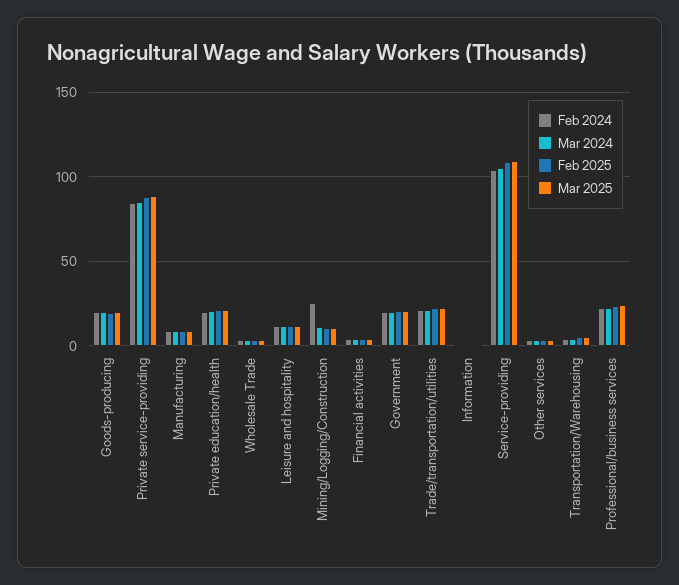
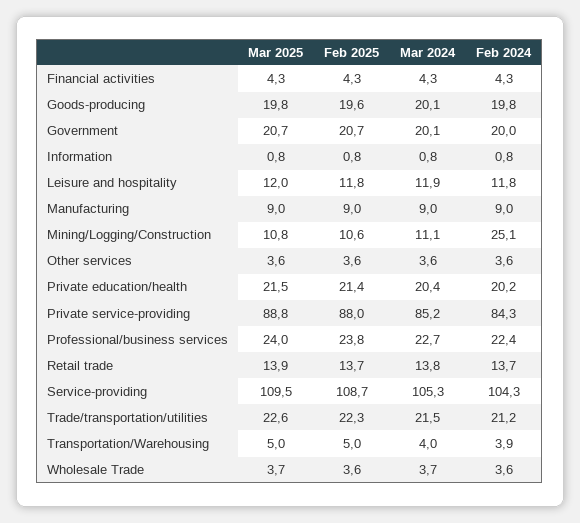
  {
    "Feb 2024": {
      "Goods-producing": 19.8,
      "Private service-providing": 84.3,
      "Manufacturing": 9,
      "Private education/health": 20.2,
      "Wholesale Trade": 3.6,
      "Leisure and hospitality": 11.8,
      "Mining/Logging/Construction": 25.1,
      "Financial activities": 4.3,
      "Government": 20,
      "Trade/transportation/utilities": 21.2,
      "Information": 0.8,
      "Service-providing": 104.3,
      "Other services": 3.6,
      "Transportation/Warehousing": 3.9,
-     "Professional/business services": 22.4
+     "Professional/business services": 22.4,
+     "Retail trade": 13.7
    },
    "Mar 2024": {
      "Goods-producing": 20.1,
      "Private service-providing": 85.2,
      "Manufacturing": 9,
      "Private education/health": 20.4,
      "Wholesale Trade": 3.7,
      "Leisure and hospitality": 11.9,
      "Mining/Logging/Construction": 11.1,
      "Financial activities": 4.3,
      "Government": 20.1,
      "Trade/transportation/utilities": 21.5,
      "Information": 0.8,
      "Service-providing": 105.3,
      "Other services": 3.6,
      "Transportation/Warehousing": 4,
-     "Professional/business services": 22.7
+     "Professional/business services": 22.7,
+     "Retail trade": 13.8
    },
    "Feb 2025": {
      "Goods-producing": 19.6,
      "Private service-providing": 88,
      "Manufacturing": 9,
      "Private education/health": 21.4,
      "Wholesale Trade": 3.6,
      "Leisure and hospitality": 11.8,
      "Mining/Logging/Construction": 10.6,
      "Financial activities": 4.3,
      "Government": 20.7,
      "Trade/transportation/utilities": 22.3,
      "Information": 0.8,
      "Service-providing": 108.7,
      "Other services": 3.6,
      "Transportation/Warehousing": 5,
-     "Professional/business services": 23.8
+     "Professional/business services": 23.8,
+     "Retail trade": 13.7
    },
    "Mar 2025": {
      "Goods-producing": 19.8,
      "Private service-providing": 88.8,
      "Manufacturing": 9,
      "Private education/health": 21.5,
      "Wholesale Trade": 3.7,
      "Leisure and hospitality": 12,
      "Mining/Logging/Construction": 10.8,
      "Financial activities": 4.3,
      "Government": 20.7,
      "Trade/transportation/utilities": 22.6,
      "Information": 0.8,
      "Service-providing": 109.5,
      "Other services": 3.6,
      "Transportation/Warehousing": 5,
-     "Professional/business services": 24
+     "Professional/business services": 24,
+     "Retail trade": 13.9
    }
  }

